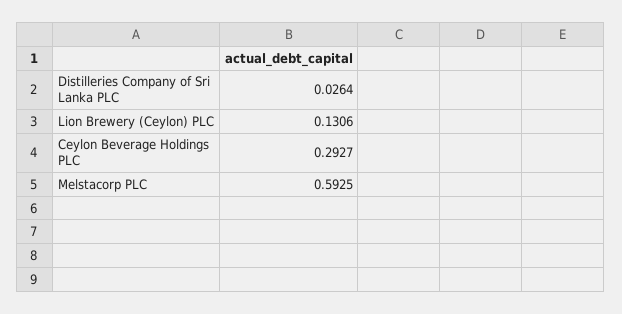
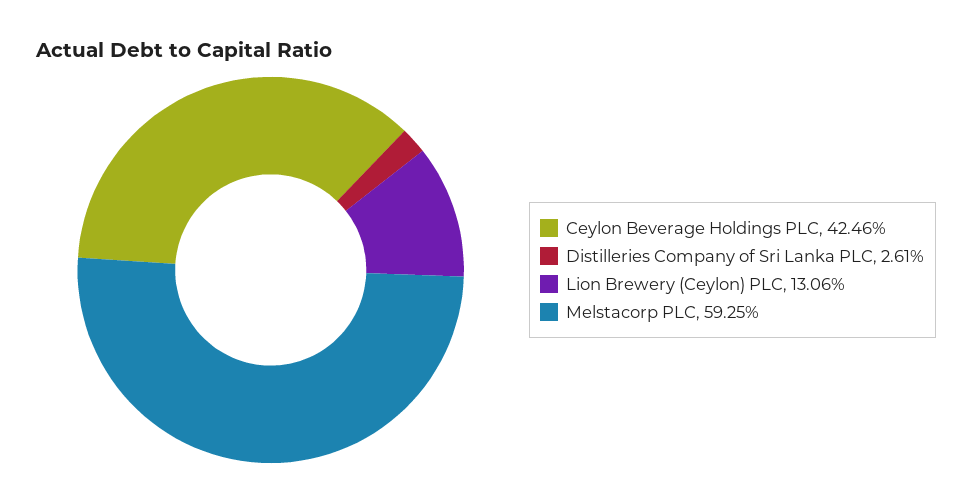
  {
-   "Distilleries Company of Sri Lanka PLC": 0.0264,
+   "Distilleries Company of Sri Lanka PLC": 0.0261,
    "Lion Brewery (Ceylon) PLC": 0.1306,
-   "Ceylon Beverage Holdings PLC": 0.2927,
+   "Ceylon Beverage Holdings PLC": 0.4246,
    "Melstacorp PLC": 0.5925
  }

